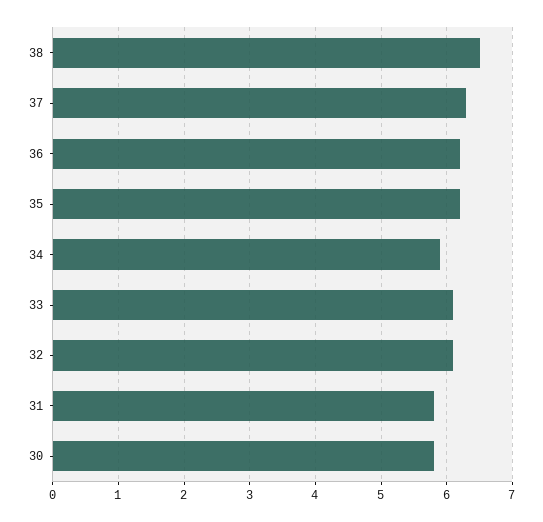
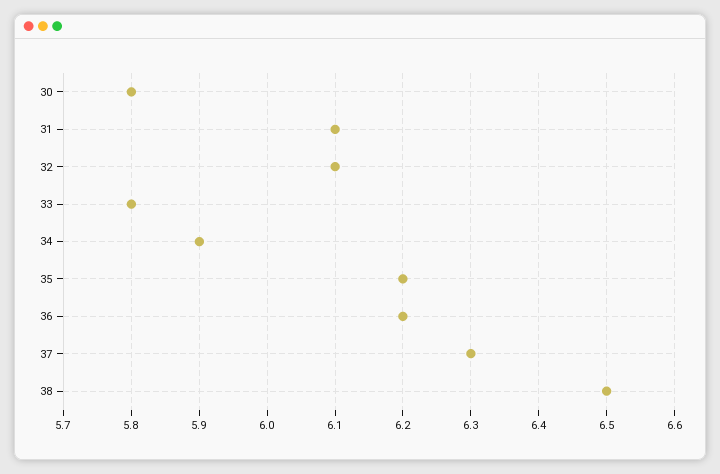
  {
    "38": 6.5,
    "37": 6.3,
    "36": 6.2,
    "35": 6.2,
    "34": 5.9,
-   "33": 6.1,
+   "33": 5.8,
    "32": 6.1,
-   "31": 5.8,
+   "31": 6.1,
    "30": 5.8
  }

